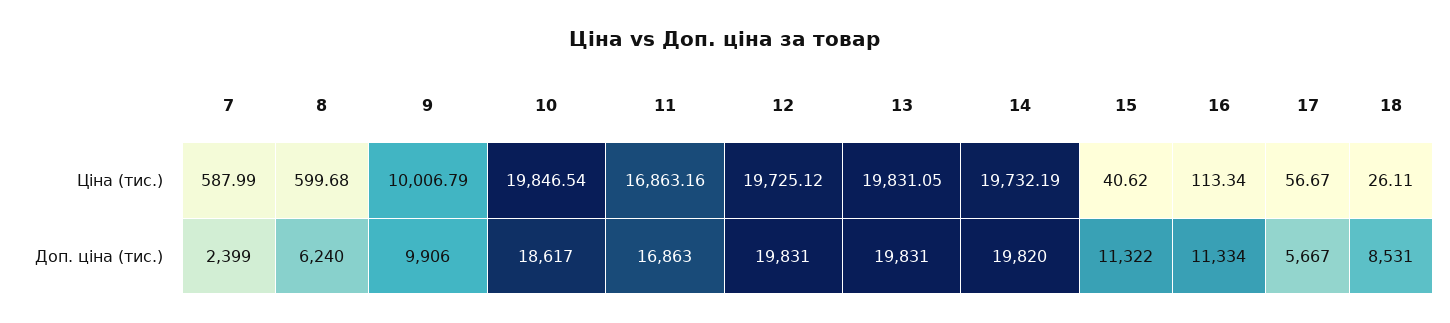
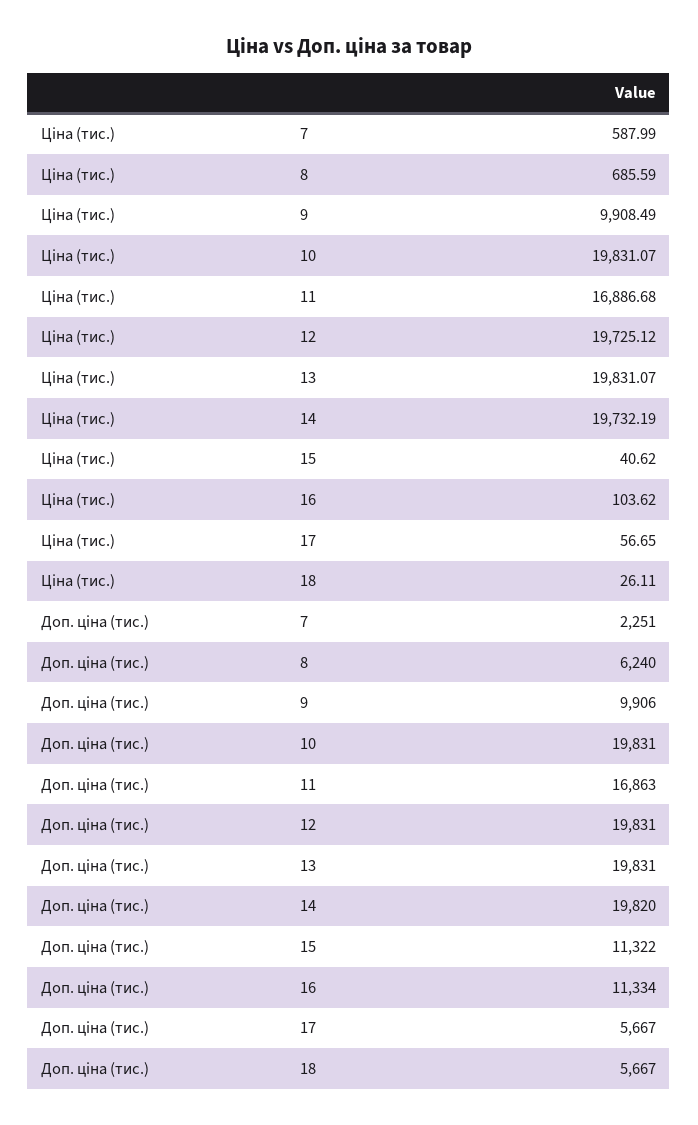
  {
    "7": {
      "Ціна (тис.)": 587.99,
-     "Доп. ціна (тис.)": 2399
+     "Доп. ціна (тис.)": 2251
    },
    "8": {
-     "Ціна (тис.)": 599.68,
+     "Ціна (тис.)": 685.59,
      "Доп. ціна (тис.)": 6240
    },
    "9": {
-     "Ціна (тис.)": 10006.79,
+     "Ціна (тис.)": 9908.49,
      "Доп. ціна (тис.)": 9906
    },
    "10": {
-     "Ціна (тис.)": 19846.54,
+     "Ціна (тис.)": 19831.07,
-     "Доп. ціна (тис.)": 18617
+     "Доп. ціна (тис.)": 19831
    },
    "11": {
-     "Ціна (тис.)": 16863.16,
+     "Ціна (тис.)": 16886.68,
      "Доп. ціна (тис.)": 16863
    },
    "12": {
      "Ціна (тис.)": 19725.12,
      "Доп. ціна (тис.)": 19831
    },
    "13": {
-     "Ціна (тис.)": 19831.05,
+     "Ціна (тис.)": 19831.07,
      "Доп. ціна (тис.)": 19831
    },
    "14": {
      "Ціна (тис.)": 19732.19,
      "Доп. ціна (тис.)": 19820
    },
    "15": {
      "Ціна (тис.)": 40.62,
      "Доп. ціна (тис.)": 11322
    },
    "16": {
-     "Ціна (тис.)": 113.34,
+     "Ціна (тис.)": 103.62,
      "Доп. ціна (тис.)": 11334
    },
    "17": {
-     "Ціна (тис.)": 56.67,
+     "Ціна (тис.)": 56.65,
      "Доп. ціна (тис.)": 5667
    },
    "18": {
      "Ціна (тис.)": 26.11,
-     "Доп. ціна (тис.)": 8531
+     "Доп. ціна (тис.)": 5667
    }
  }

